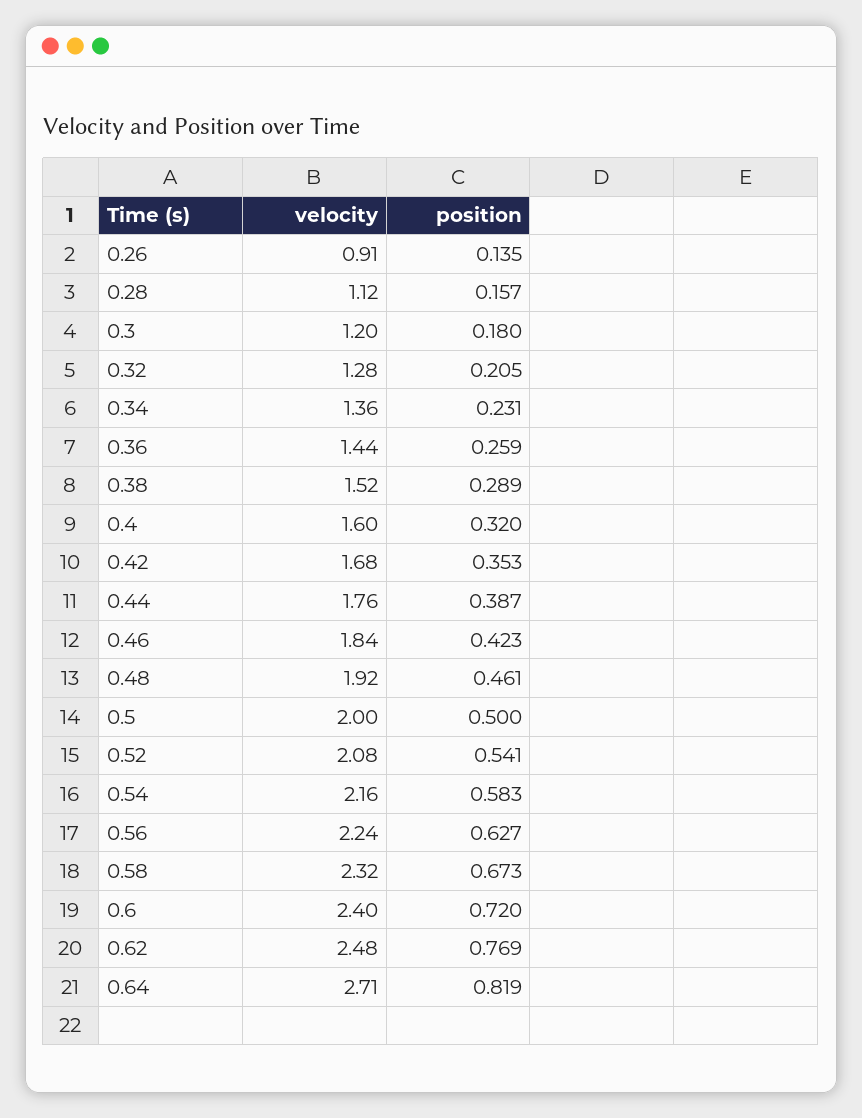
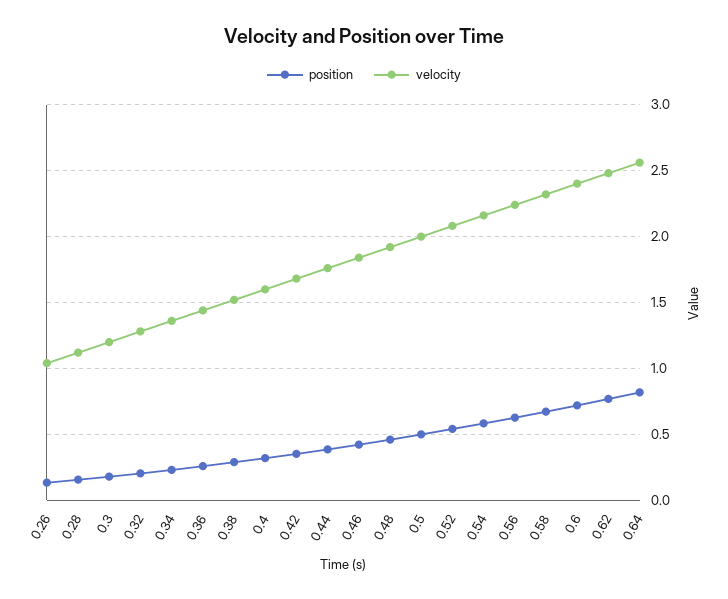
  {
    "velocity": {
-     "0.26": 0.91,
+     "0.26": 1.05,
      "0.28": 1.12,
      "0.3": 1.2,
      "0.32": 1.28,
      "0.34": 1.36,
      "0.36": 1.44,
      "0.38": 1.52,
      "0.4": 1.6,
      "0.42": 1.68,
      "0.44": 1.76,
      "0.46": 1.84,
      "0.48": 1.92,
      "0.5": 2,
      "0.52": 2.08,
      "0.54": 2.16,
      "0.56": 2.24,
      "0.58": 2.32,
      "0.6": 2.4,
      "0.62": 2.48,
-     "0.64": 2.71
+     "0.64": 2.55
    },
    "position": {
      "0.26": 0.135,
      "0.28": 0.157,
      "0.3": 0.18,
      "0.32": 0.205,
      "0.34": 0.231,
      "0.36": 0.259,
      "0.38": 0.289,
      "0.4": 0.32,
      "0.42": 0.353,
      "0.44": 0.387,
      "0.46": 0.423,
      "0.48": 0.461,
      "0.5": 0.5,
      "0.52": 0.541,
      "0.54": 0.583,
      "0.56": 0.627,
      "0.58": 0.673,
      "0.6": 0.72,
      "0.62": 0.769,
      "0.64": 0.819
    }
  }

